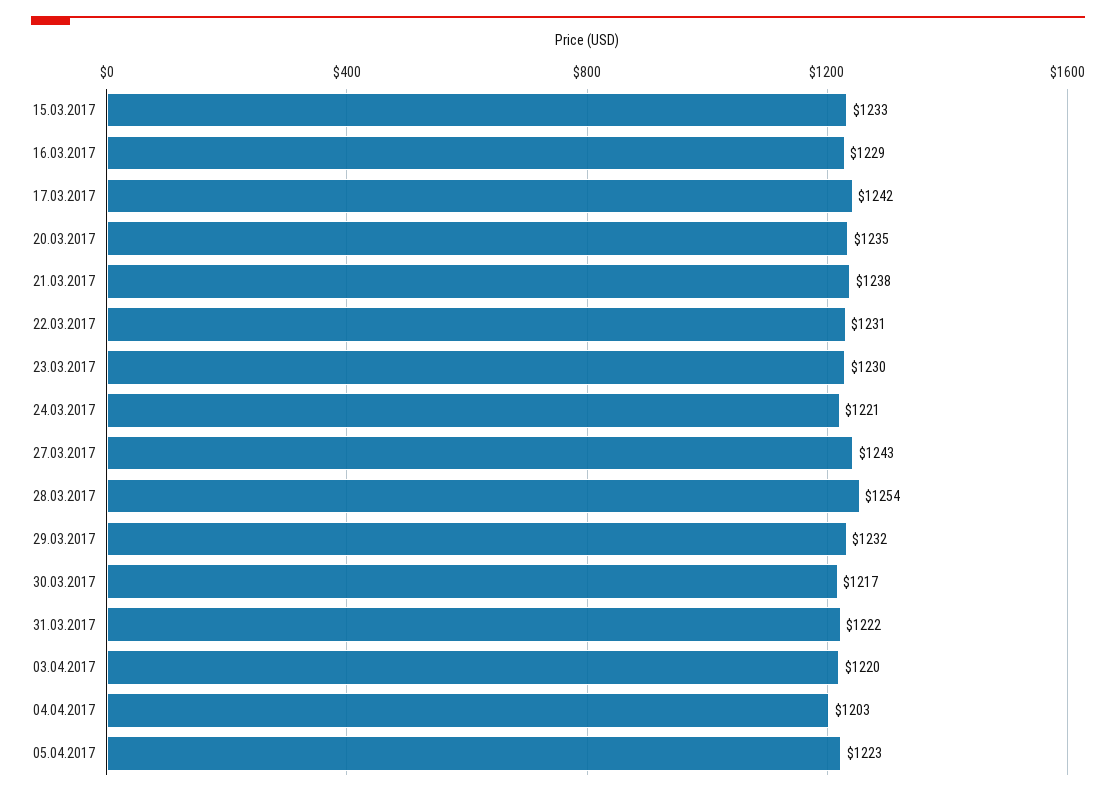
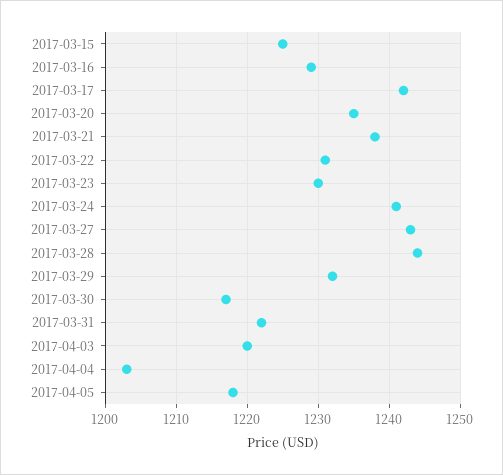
  {
-   "15.03.2017": 1233,
+   "15.03.2017": 1225,
    "16.03.2017": 1229,
    "17.03.2017": 1242,
    "20.03.2017": 1235,
    "21.03.2017": 1238,
    "22.03.2017": 1231,
    "23.03.2017": 1230,
-   "24.03.2017": 1221,
+   "24.03.2017": 1241,
    "27.03.2017": 1243,
-   "28.03.2017": 1254,
+   "28.03.2017": 1244,
    "29.03.2017": 1232,
    "30.03.2017": 1217,
    "31.03.2017": 1222,
    "03.04.2017": 1220,
    "04.04.2017": 1203,
-   "05.04.2017": 1223
+   "05.04.2017": 1218
  }

